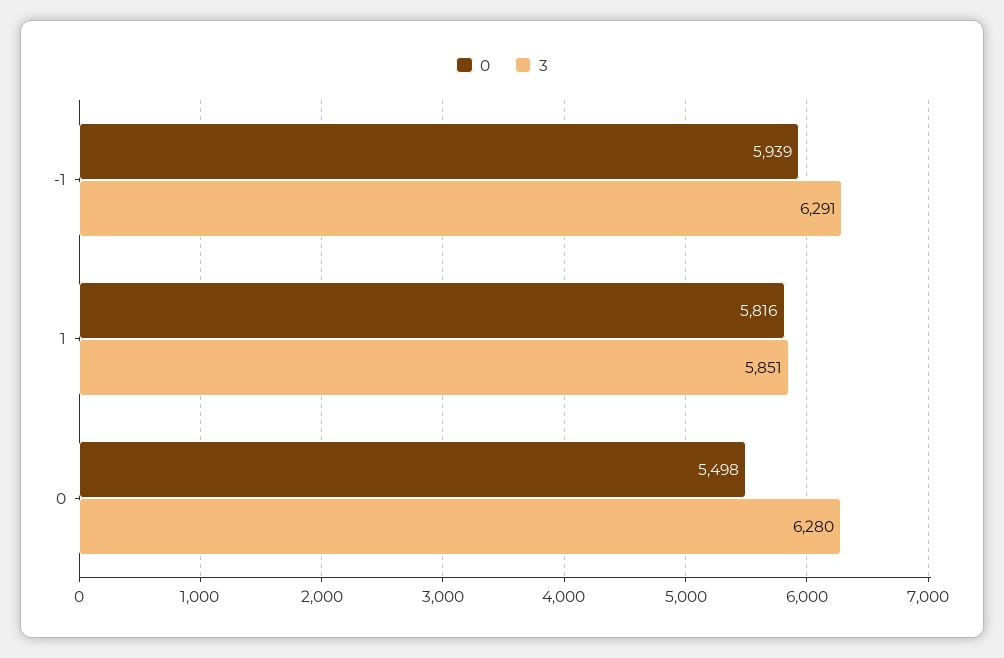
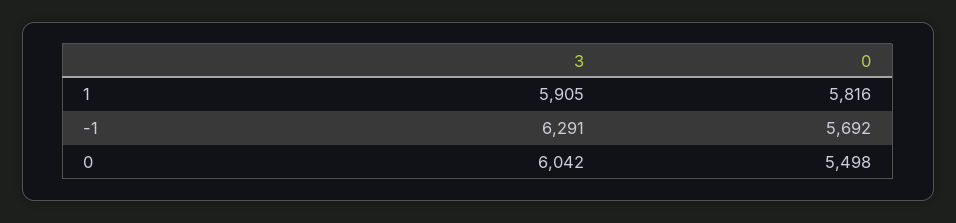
  {
    "0": {
-     "-1": 5939,
+     "-1": 5692,
      "1": 5816,
      "0": 5498
    },
    "3": {
      "-1": 6291,
-     "1": 5851,
+     "1": 5905,
-     "0": 6280
+     "0": 6042
    }
  }

